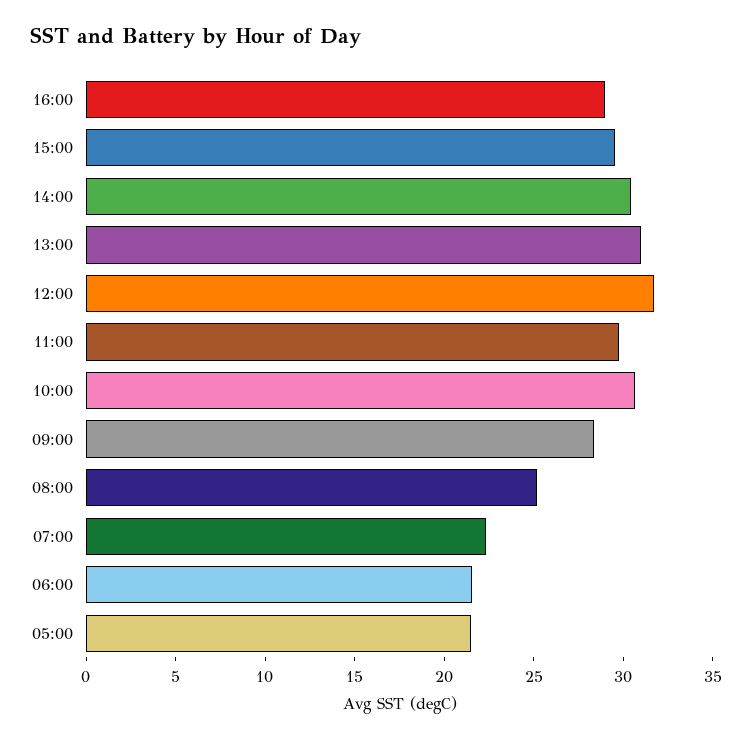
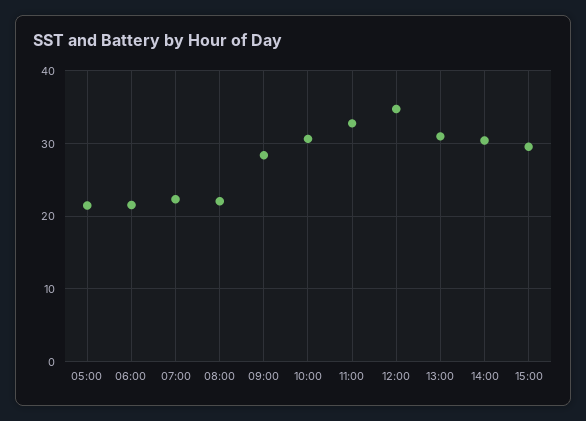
  {
-   "16:00": 29,
    "15:00": 30,
    "14:00": 30,
    "13:00": 31,
-   "12:00": 32,
+   "12:00": 35,
-   "11:00": 30,
+   "11:00": 33,
    "10:00": 31,
    "09:00": 28,
-   "08:00": 25,
+   "08:00": 22,
    "07:00": 22,
    "06:00": 22,
    "05:00": 21
  }

